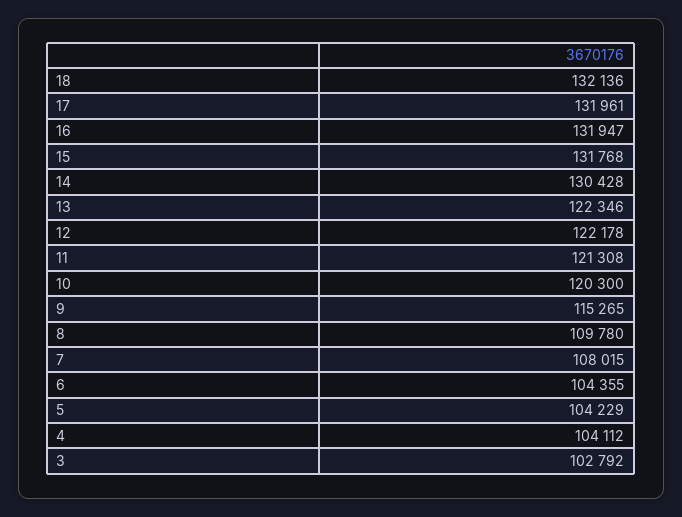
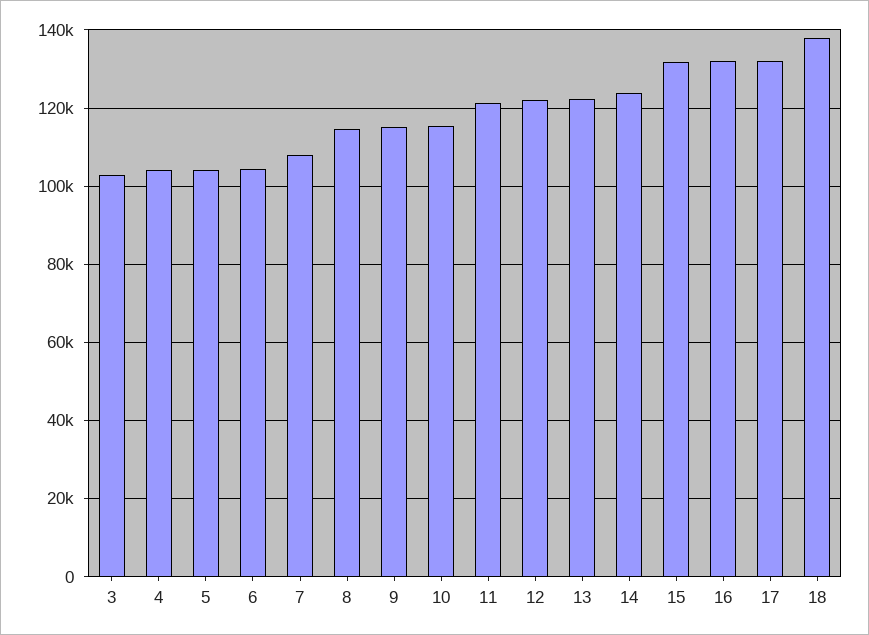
  {
-   "18": 132136,
+   "18": 138000,
    "17": 131961,
    "16": 131947,
    "15": 131768,
-   "14": 130428,
+   "14": 124000,
    "13": 122346,
    "12": 122178,
    "11": 121308,
-   "10": 120300,
+   "10": 116000,
    "9": 115265,
-   "8": 109780,
+   "8": 114000,
    "7": 108015,
    "6": 104355,
    "5": 104229,
    "4": 104112,
    "3": 102792
  }

